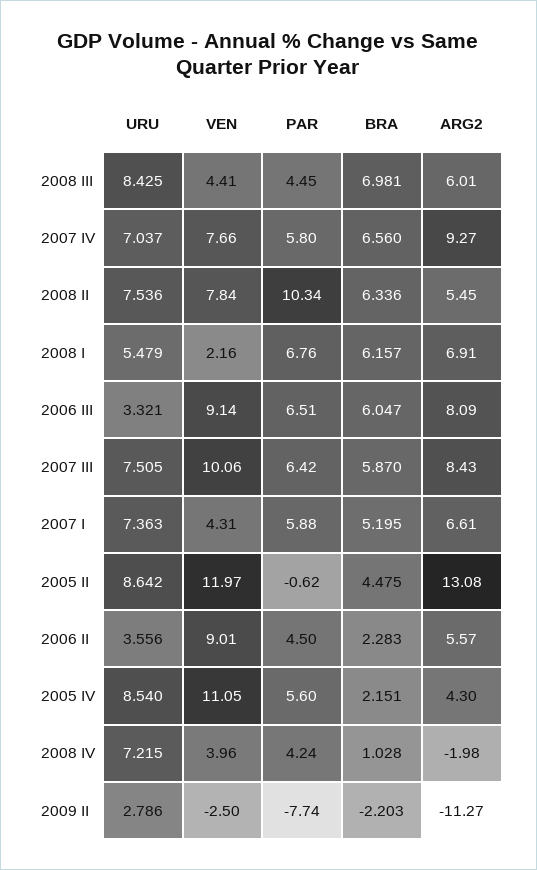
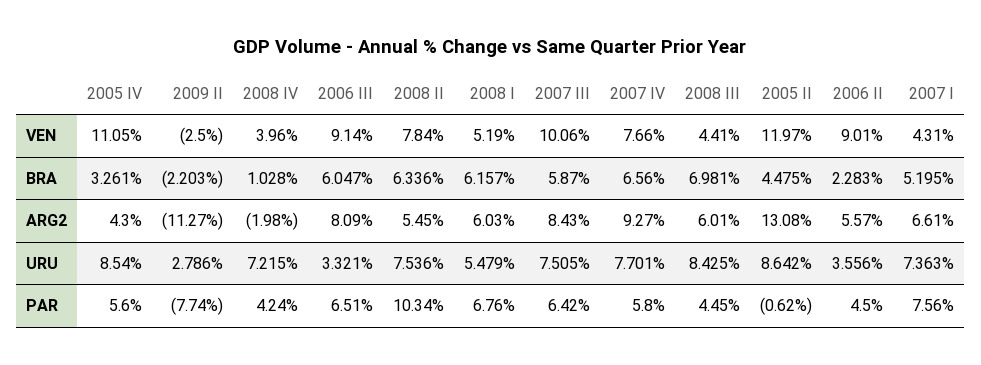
  {
    "URU": {
      "2008 III": 8.425,
-     "2007 IV": 7.037,
+     "2007 IV": 7.701,
      "2008 II": 7.536,
      "2008 I": 5.479,
      "2006 III": 3.321,
      "2007 III": 7.505,
      "2007 I": 7.363,
      "2005 II": 8.642,
      "2006 II": 3.556,
      "2005 IV": 8.54,
      "2008 IV": 7.215,
      "2009 II": 2.786
    },
    "VEN": {
      "2008 III": 4.41,
      "2007 IV": 7.66,
      "2008 II": 7.84,
-     "2008 I": 2.16,
+     "2008 I": 5.19,
      "2006 III": 9.14,
      "2007 III": 10.06,
      "2007 I": 4.31,
      "2005 II": 11.97,
      "2006 II": 9.01,
      "2005 IV": 11.05,
      "2008 IV": 3.96,
      "2009 II": -2.5
    },
    "PAR": {
      "2008 III": 4.45,
      "2007 IV": 5.8,
      "2008 II": 10.34,
      "2008 I": 6.76,
      "2006 III": 6.51,
      "2007 III": 6.42,
-     "2007 I": 5.88,
+     "2007 I": 7.56,
      "2005 II": -0.62,
      "2006 II": 4.5,
      "2005 IV": 5.6,
      "2008 IV": 4.24,
      "2009 II": -7.74
    },
    "BRA": {
      "2008 III": 6.981,
      "2007 IV": 6.56,
      "2008 II": 6.336,
      "2008 I": 6.157,
      "2006 III": 6.047,
      "2007 III": 5.87,
      "2007 I": 5.195,
      "2005 II": 4.475,
      "2006 II": 2.283,
-     "2005 IV": 2.151,
+     "2005 IV": 3.261,
      "2008 IV": 1.028,
      "2009 II": -2.203
    },
    "ARG2": {
      "2008 III": 6.01,
      "2007 IV": 9.27,
      "2008 II": 5.45,
-     "2008 I": 6.91,
+     "2008 I": 6.03,
      "2006 III": 8.09,
      "2007 III": 8.43,
      "2007 I": 6.61,
      "2005 II": 13.08,
      "2006 II": 5.57,
      "2005 IV": 4.3,
      "2008 IV": -1.98,
      "2009 II": -11.27
    }
  }

